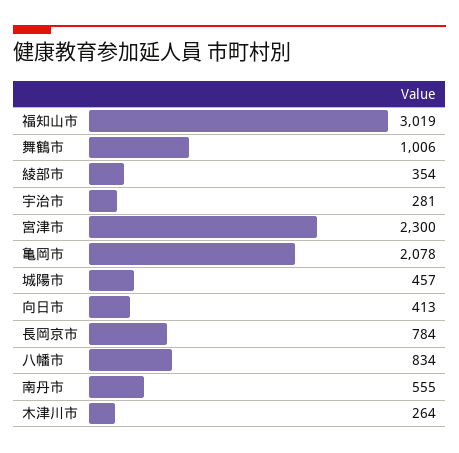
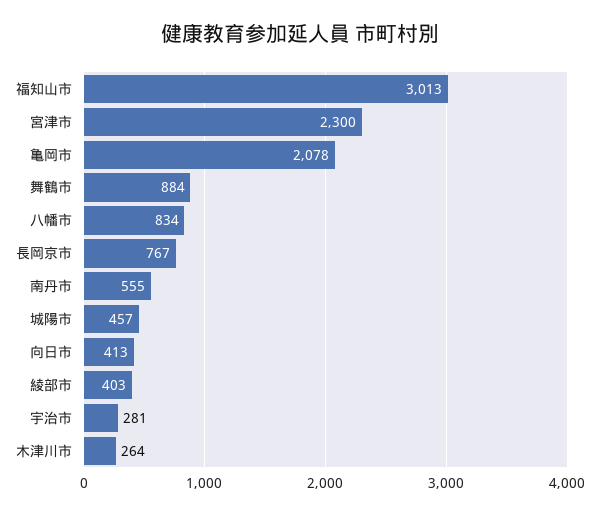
  {
-   "福知山市": 3019,
+   "福知山市": 3013,
-   "舞鶴市": 1006,
+   "舞鶴市": 884,
-   "綾部市": 354,
+   "綾部市": 403,
    "宇治市": 281,
    "宮津市": 2300,
    "亀岡市": 2078,
    "城陽市": 457,
    "向日市": 413,
-   "長岡京市": 784,
+   "長岡京市": 767,
    "八幡市": 834,
    "南丹市": 555,
    "木津川市": 264
  }

